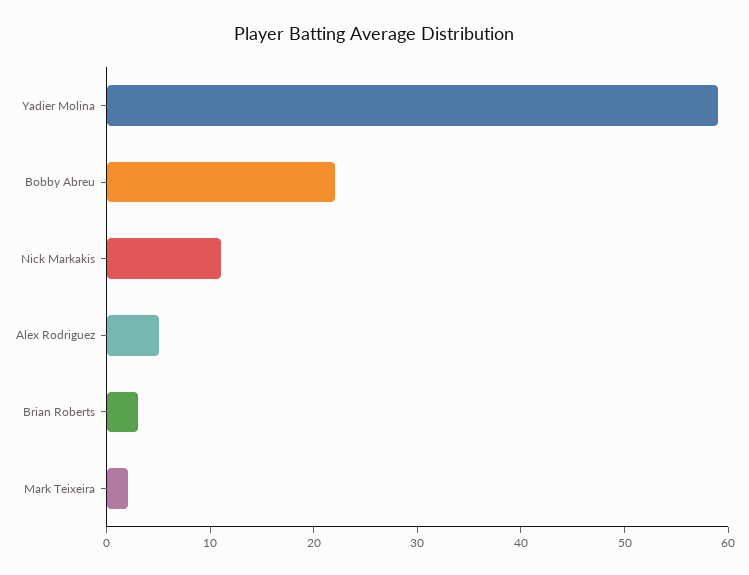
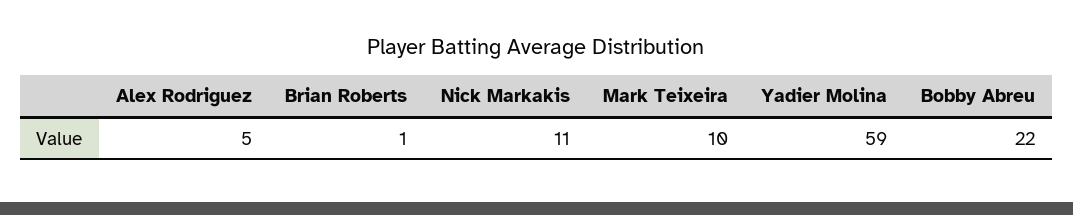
  {
    "Yadier Molina": 59,
    "Bobby Abreu": 22,
    "Nick Markakis": 11,
    "Alex Rodriguez": 5,
-   "Brian Roberts": 3,
+   "Brian Roberts": 1,
-   "Mark Teixeira": 2
+   "Mark Teixeira": 10
  }

